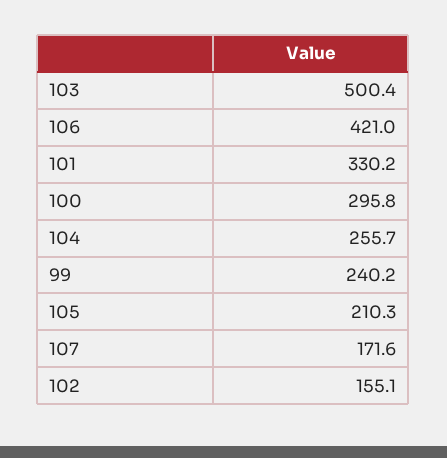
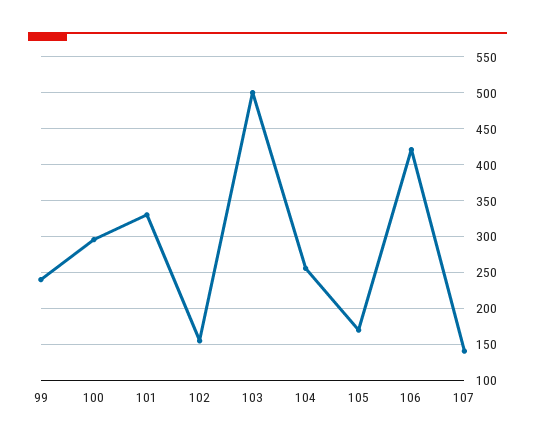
  {
    "103": 500.4,
    "106": 421,
    "101": 330.2,
    "100": 295.8,
    "104": 255.7,
    "99": 240.2,
-   "105": 210.3,
+   "105": 170,
-   "107": 171.6,
+   "107": 140,
    "102": 155.1
  }

